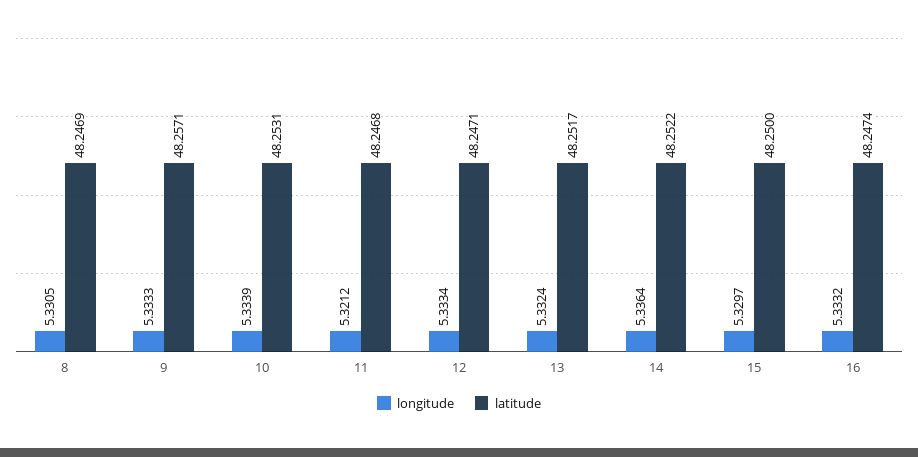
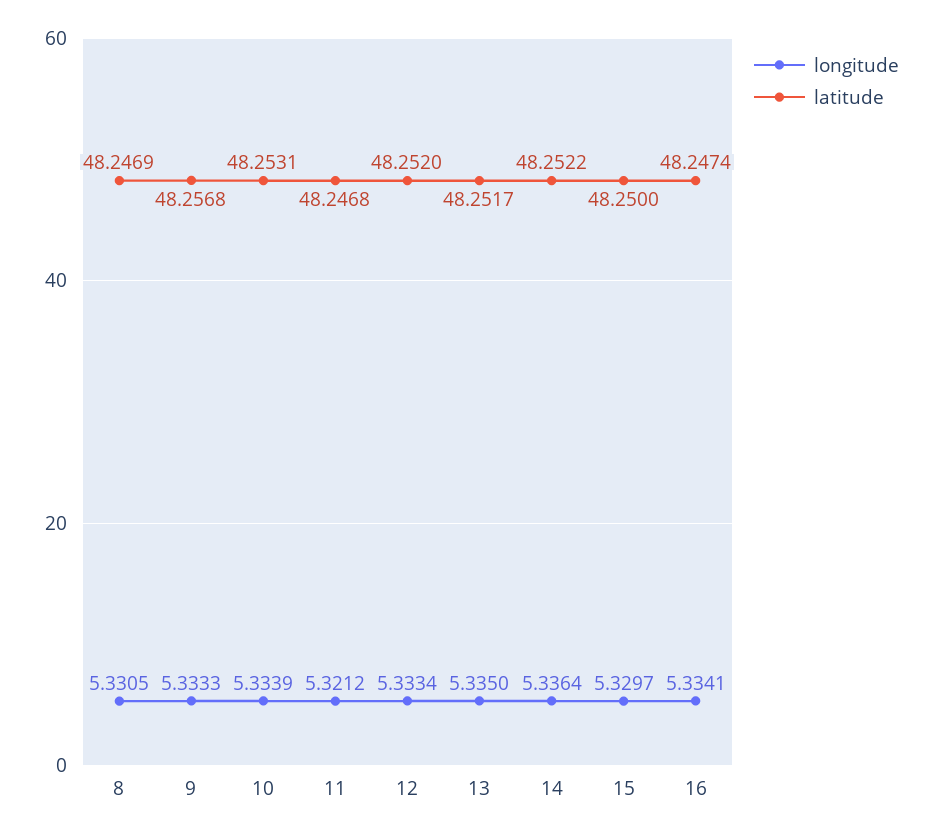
  {
    "longitude": {
      "8": 5.3305,
      "9": 5.3333,
      "10": 5.3339,
      "11": 5.3212,
      "12": 5.3334,
-     "13": 5.3324,
+     "13": 5.335,
      "14": 5.3364,
      "15": 5.3297,
-     "16": 5.3332
+     "16": 5.3341
    },
    "latitude": {
      "8": 48.2469,
-     "9": 48.2571,
+     "9": 48.2568,
      "10": 48.2531,
      "11": 48.2468,
-     "12": 48.2471,
+     "12": 48.252,
      "13": 48.2517,
      "14": 48.2522,
      "15": 48.25,
      "16": 48.2474
    }
  }

